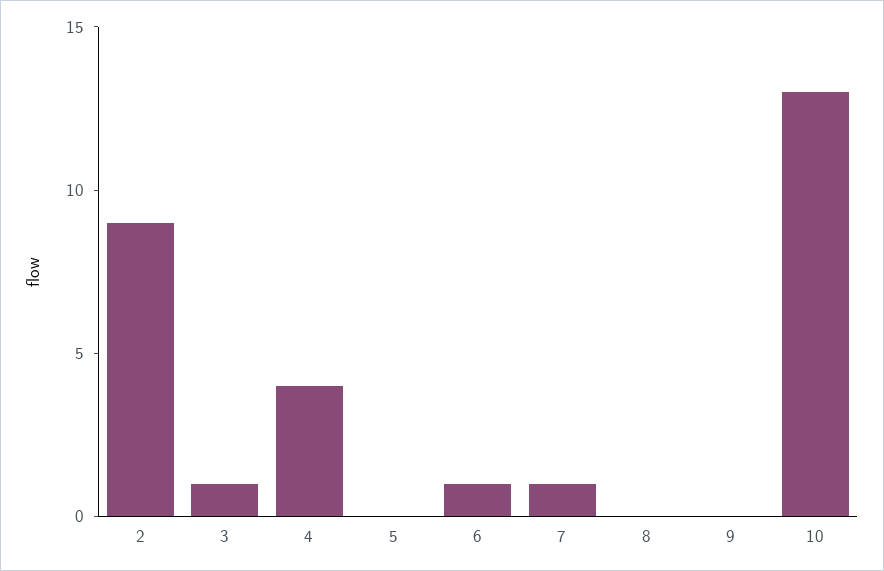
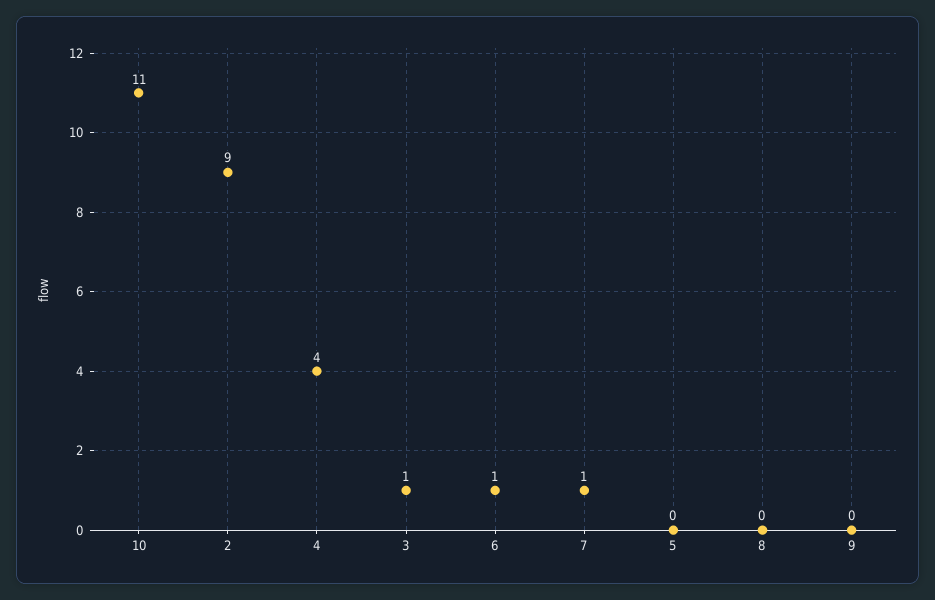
  {
    "2": 9,
    "3": 1,
    "4": 4,
    "5": 0,
    "6": 1,
    "7": 1,
    "8": 0,
    "9": 0,
-   "10": 13
+   "10": 11
  }

